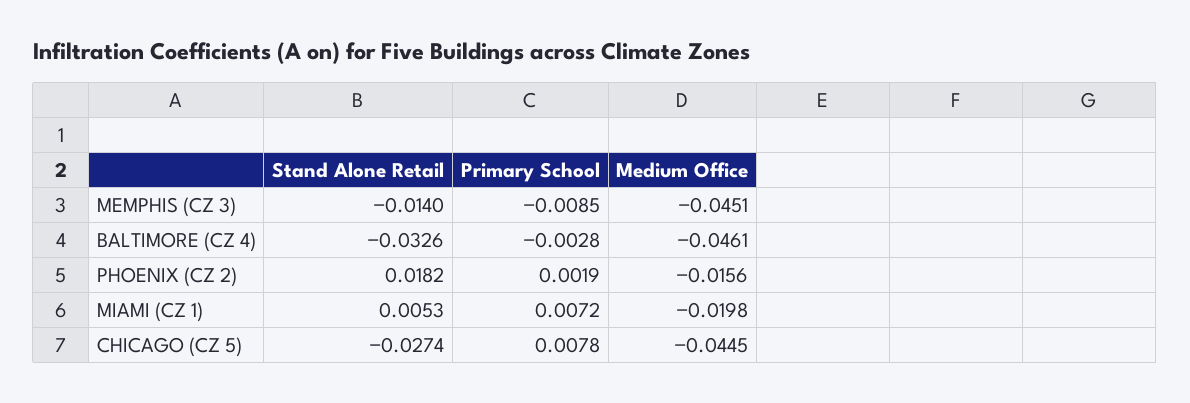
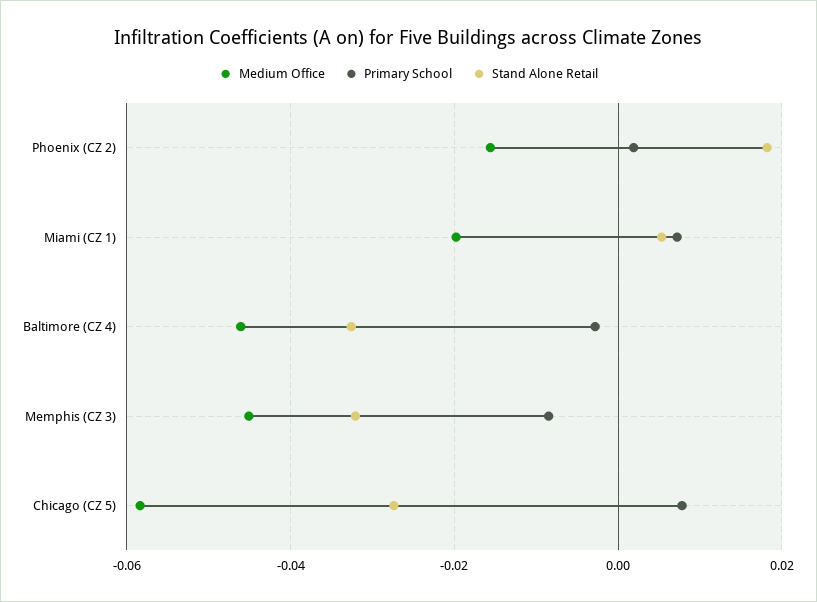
  {
    "Stand Alone Retail": {
-     "MEMPHIS (CZ 3)": -0.014,
+     "MEMPHIS (CZ 3)": -0.032,
      "BALTIMORE (CZ 4)": -0.0326,
      "PHOENIX (CZ 2)": 0.0182,
      "MIAMI (CZ 1)": 0.0053,
      "CHICAGO (CZ 5)": -0.0274
    },
    "Primary School": {
      "MEMPHIS (CZ 3)": -0.0085,
      "BALTIMORE (CZ 4)": -0.0028,
      "PHOENIX (CZ 2)": 0.0019,
      "MIAMI (CZ 1)": 0.0072,
      "CHICAGO (CZ 5)": 0.0078
    },
    "Medium Office": {
      "MEMPHIS (CZ 3)": -0.0451,
      "BALTIMORE (CZ 4)": -0.0461,
      "PHOENIX (CZ 2)": -0.0156,
      "MIAMI (CZ 1)": -0.0198,
-     "CHICAGO (CZ 5)": -0.0445
+     "CHICAGO (CZ 5)": -0.058
    }
  }

